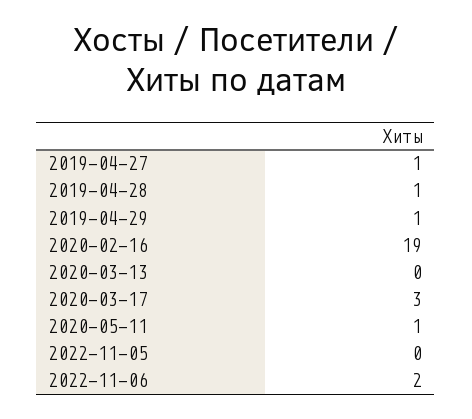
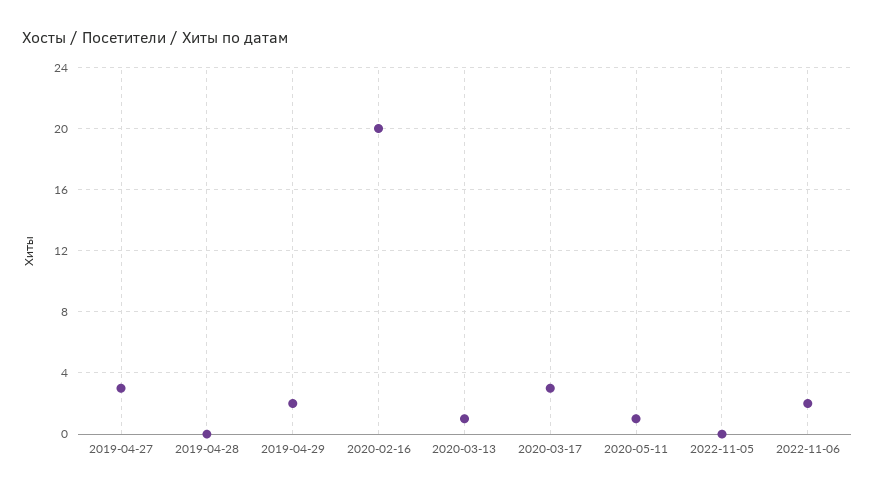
  {
-   "2019-04-27": 1,
+   "2019-04-27": 3,
-   "2019-04-28": 1,
+   "2019-04-28": 0,
-   "2019-04-29": 1,
+   "2019-04-29": 2,
-   "2020-02-16": 19,
+   "2020-02-16": 20,
-   "2020-03-13": 0,
+   "2020-03-13": 1,
    "2020-03-17": 3,
    "2020-05-11": 1,
    "2022-11-05": 0,
    "2022-11-06": 2
  }

